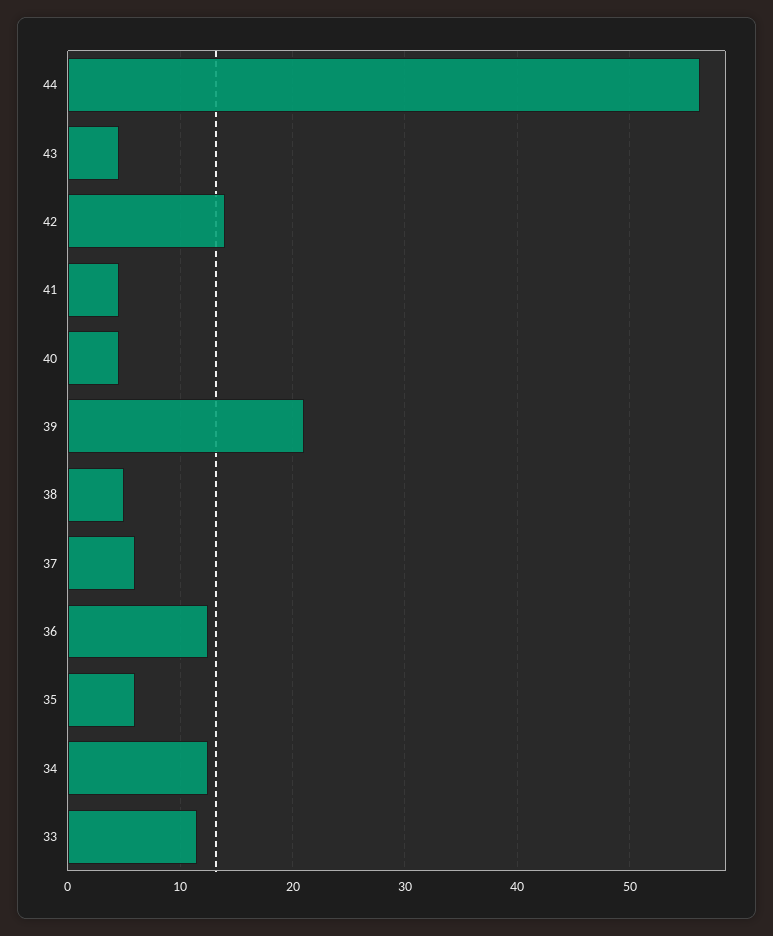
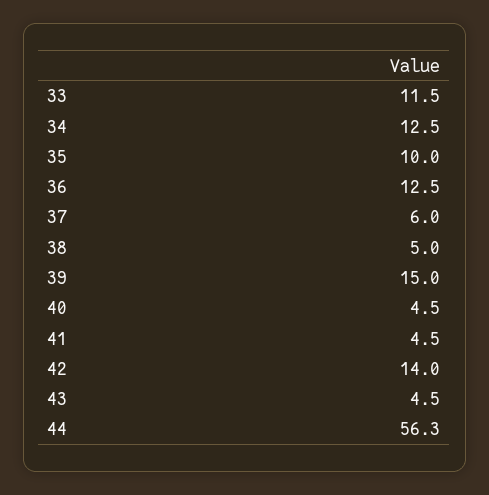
  {
    "44": 56.3,
    "43": 4.5,
    "42": 14,
    "41": 4.5,
    "40": 4.5,
-   "39": 21,
+   "39": 15,
    "38": 5,
    "37": 6,
    "36": 12.5,
-   "35": 6,
+   "35": 10,
    "34": 12.5,
    "33": 11.5
  }

